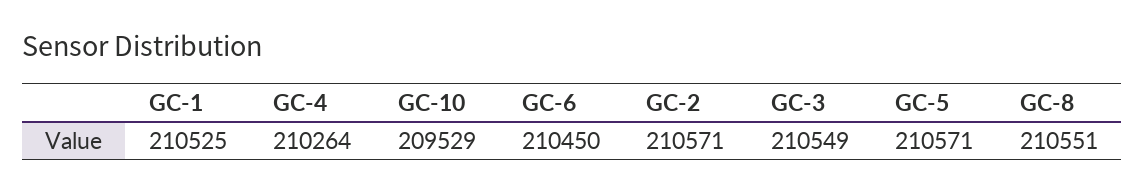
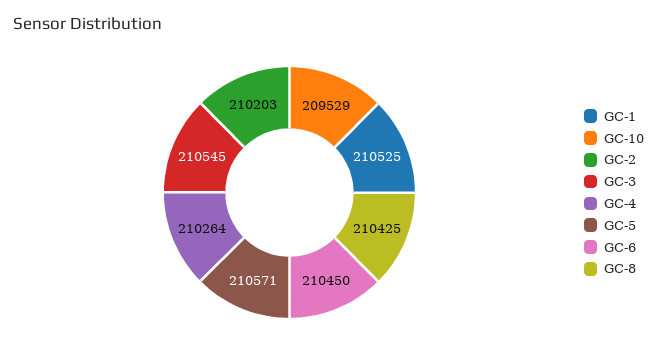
  {
    "GC-1": 210525,
    "GC-4": 210264,
    "GC-10": 209529,
    "GC-6": 210450,
-   "GC-2": 210571,
+   "GC-2": 210203,
-   "GC-3": 210549,
+   "GC-3": 210545,
    "GC-5": 210571,
-   "GC-8": 210551
+   "GC-8": 210425
  }

